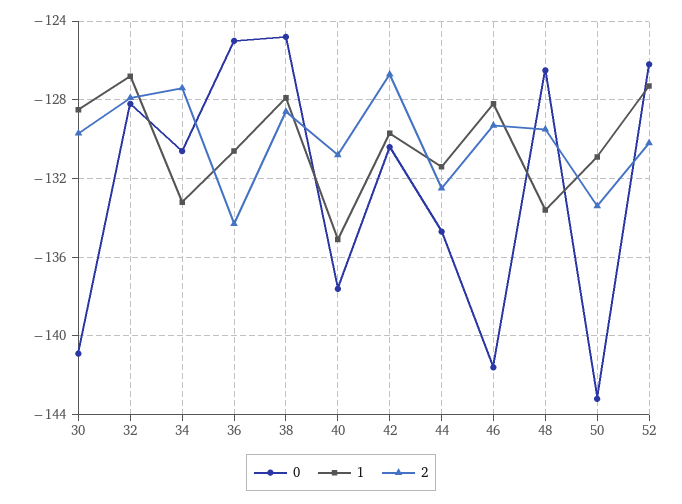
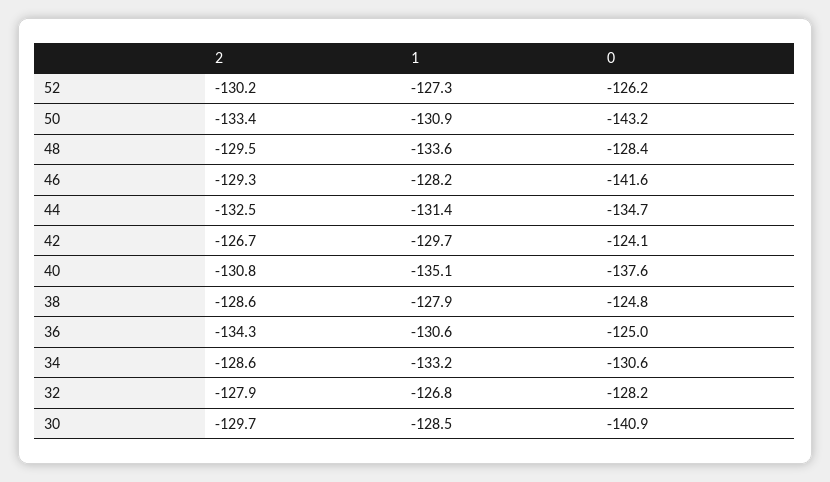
  {
    "0": {
      "30": -140.9,
      "32": -128.2,
      "34": -130.6,
      "36": -125,
      "38": -124.8,
      "40": -137.6,
-     "42": -130.5,
+     "42": -124.1,
      "44": -134.7,
      "46": -141.6,
-     "48": -126.5,
+     "48": -128.4,
      "50": -143.2,
      "52": -126.2
    },
    "1": {
      "30": -128.5,
      "32": -126.8,
      "34": -133.2,
      "36": -130.6,
      "38": -127.9,
      "40": -135.1,
      "42": -129.7,
      "44": -131.4,
      "46": -128.2,
      "48": -133.6,
      "50": -130.9,
      "52": -127.3
    },
    "2": {
      "30": -129.7,
      "32": -127.9,
-     "34": -127.5,
+     "34": -128.6,
      "36": -134.3,
      "38": -128.6,
      "40": -130.8,
      "42": -126.7,
      "44": -132.5,
      "46": -129.3,
      "48": -129.5,
      "50": -133.4,
      "52": -130.2
    }
  }

